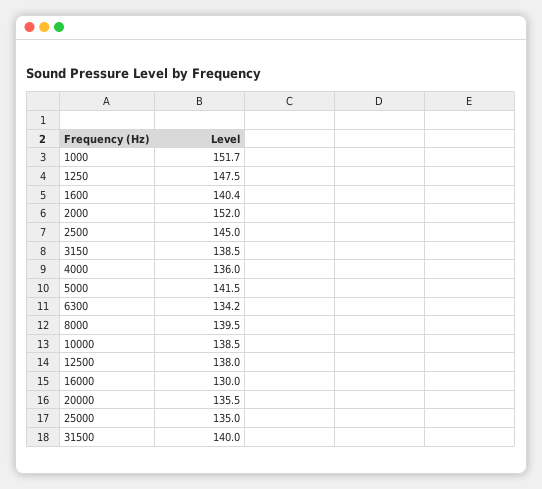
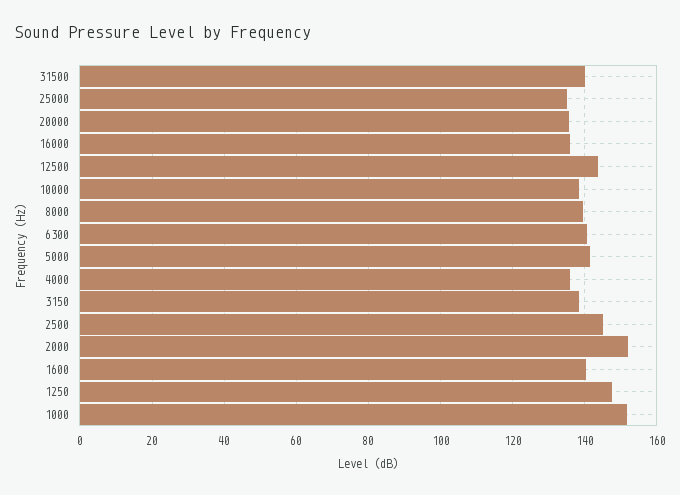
  {
    "1000": 151.7,
    "1250": 147.5,
    "1600": 140.4,
    "2000": 152,
    "2500": 145,
    "3150": 138.5,
    "4000": 136,
    "5000": 141.5,
-   "6300": 134.2,
+   "6300": 140,
    "8000": 139.5,
    "10000": 138.5,
-   "12500": 138,
+   "12500": 144,
-   "16000": 130,
+   "16000": 136,
    "20000": 135.5,
    "25000": 135,
    "31500": 140
  }

